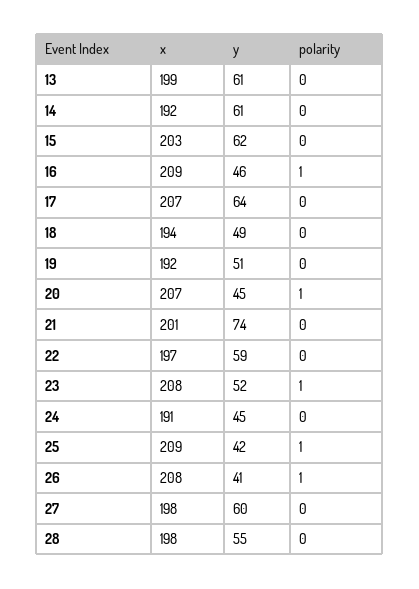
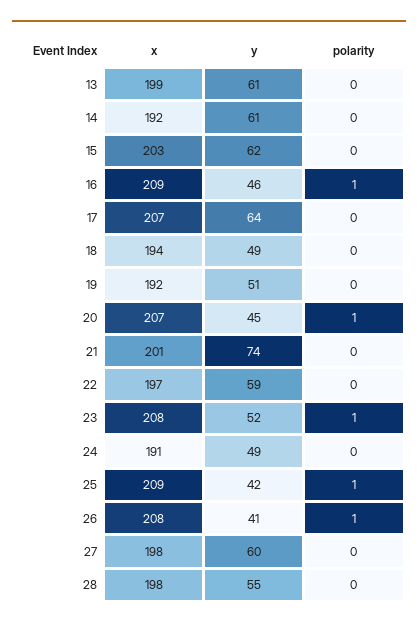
  {
    "x": {
      "13": 199,
      "14": 192,
      "15": 203,
      "16": 209,
      "17": 207,
      "18": 194,
      "19": 192,
      "20": 207,
      "21": 201,
      "22": 197,
      "23": 208,
      "24": 191,
      "25": 209,
      "26": 208,
      "27": 198,
      "28": 198
    },
    "y": {
      "13": 61,
      "14": 61,
      "15": 62,
      "16": 46,
      "17": 64,
      "18": 49,
      "19": 51,
      "20": 45,
      "21": 74,
      "22": 59,
      "23": 52,
-     "24": 45,
+     "24": 49,
      "25": 42,
      "26": 41,
      "27": 60,
      "28": 55
    },
    "polarity": {
      "13": 0,
      "14": 0,
      "15": 0,
      "16": 1,
      "17": 0,
      "18": 0,
      "19": 0,
      "20": 1,
      "21": 0,
      "22": 0,
      "23": 1,
      "24": 0,
      "25": 1,
      "26": 1,
      "27": 0,
      "28": 0
    }
  }

